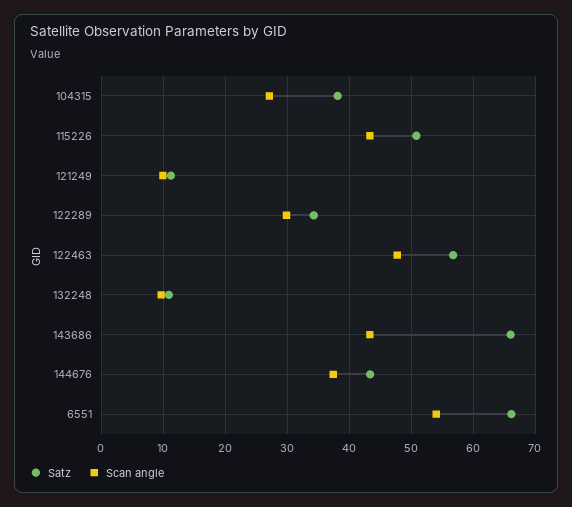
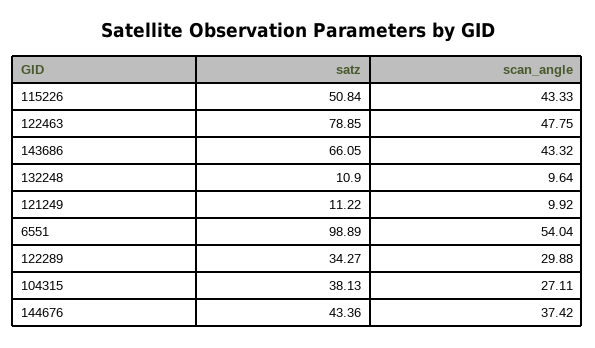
  {
    "Satz": {
      "104315": 38.13,
      "115226": 50.84,
      "121249": 11.22,
      "122289": 34.27,
-     "122463": 57,
+     "122463": 78.85,
      "132248": 10.9,
      "143686": 66.05,
      "144676": 43.36,
-     "6551": 66
+     "6551": 98.89
    },
    "Scan angle": {
      "104315": 27.11,
      "115226": 43.33,
      "121249": 9.92,
      "122289": 29.88,
      "122463": 47.75,
      "132248": 9.64,
      "143686": 43.32,
      "144676": 37.42,
      "6551": 54.04
    }
  }

